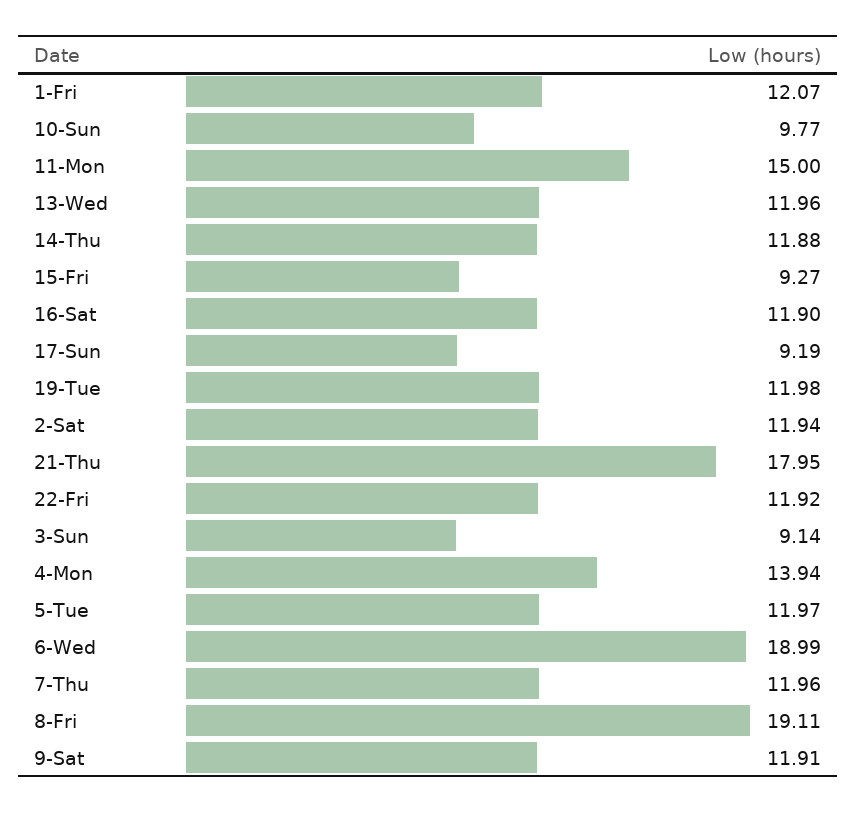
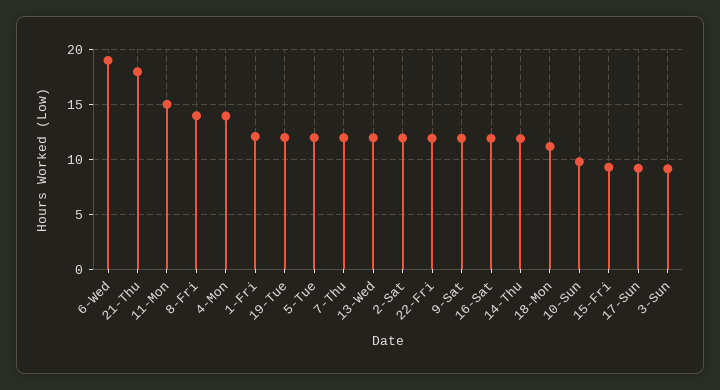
  {
    "1-Fri": 12.07,
    "10-Sun": 9.77,
    "11-Mon": 15,
    "13-Wed": 11.96,
    "14-Thu": 11.88,
    "15-Fri": 9.27,
    "16-Sat": 11.9,
    "17-Sun": 9.19,
    "19-Tue": 11.98,
    "2-Sat": 11.94,
    "21-Thu": 17.95,
    "22-Fri": 11.92,
    "3-Sun": 9.14,
    "4-Mon": 13.94,
    "5-Tue": 11.97,
    "6-Wed": 18.99,
    "7-Thu": 11.96,
-   "8-Fri": 19.11,
+   "8-Fri": 14,
-   "9-Sat": 11.91
+   "9-Sat": 11.91,
+   "18-Mon": 11
  }

